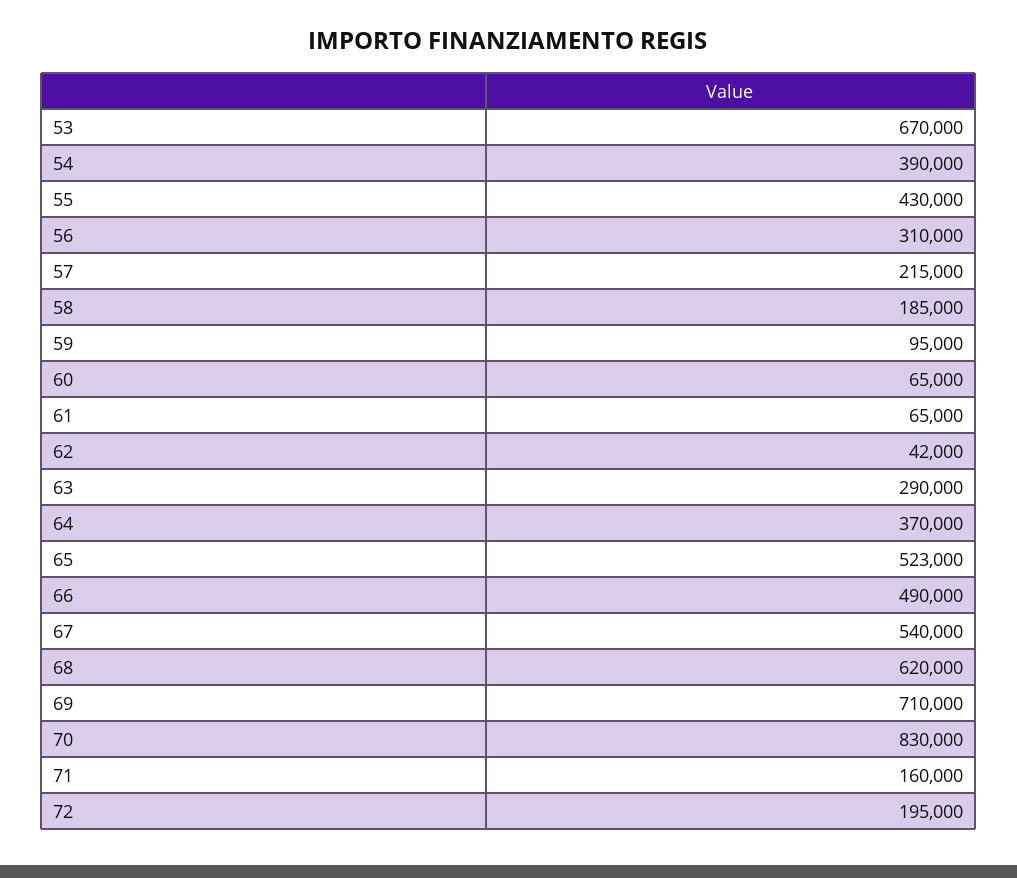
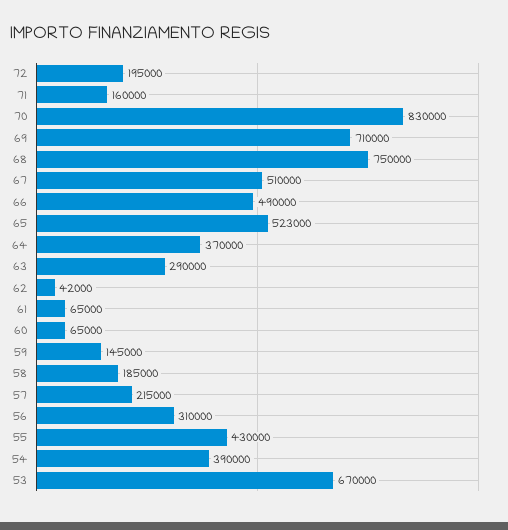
  {
    "53": 670000,
    "54": 390000,
    "55": 430000,
    "56": 310000,
    "57": 215000,
    "58": 185000,
-   "59": 95000,
+   "59": 145000,
    "60": 65000,
    "61": 65000,
    "62": 42000,
    "63": 290000,
    "64": 370000,
    "65": 523000,
    "66": 490000,
-   "67": 540000,
+   "67": 510000,
-   "68": 620000,
+   "68": 750000,
    "69": 710000,
    "70": 830000,
    "71": 160000,
    "72": 195000
  }

